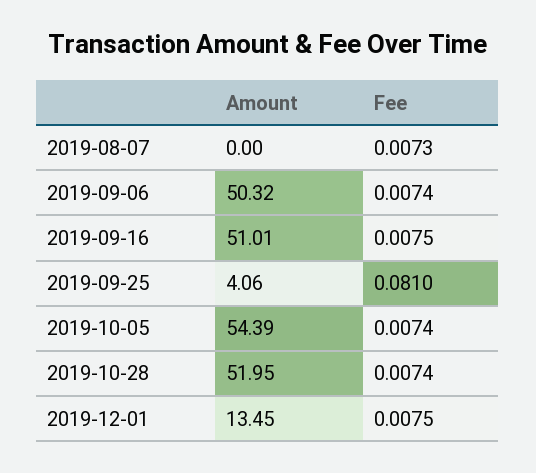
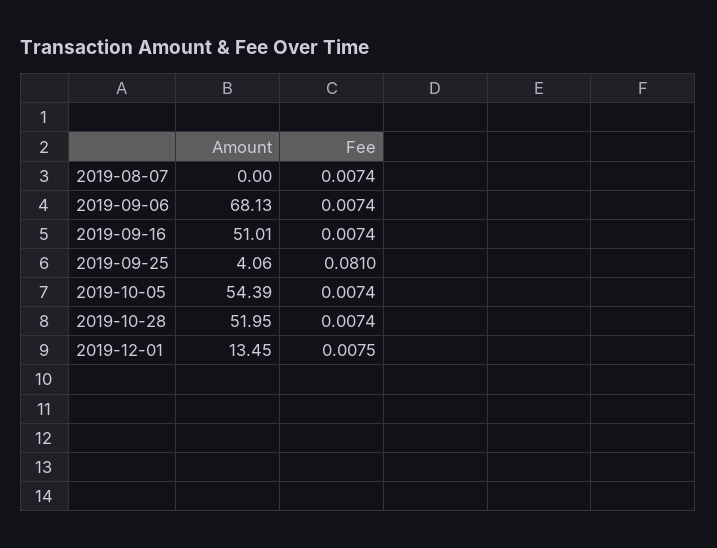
  {
    "Amount": {
      "2019-08-07": 0,
-     "2019-09-06": 50.32,
+     "2019-09-06": 68.13,
      "2019-09-16": 51.01,
      "2019-09-25": 4.06,
      "2019-10-05": 54.39,
      "2019-10-28": 51.95,
      "2019-12-01": 13.45
    },
    "Fee": {
-     "2019-08-07": 0.0073,
+     "2019-08-07": 0.0074,
      "2019-09-06": 0.0074,
-     "2019-09-16": 0.0075,
+     "2019-09-16": 0.0074,
      "2019-09-25": 0.081,
      "2019-10-05": 0.0074,
      "2019-10-28": 0.0074,
      "2019-12-01": 0.0075
    }
  }

